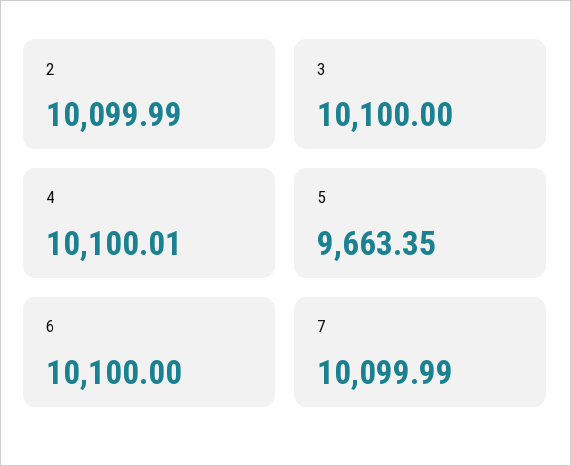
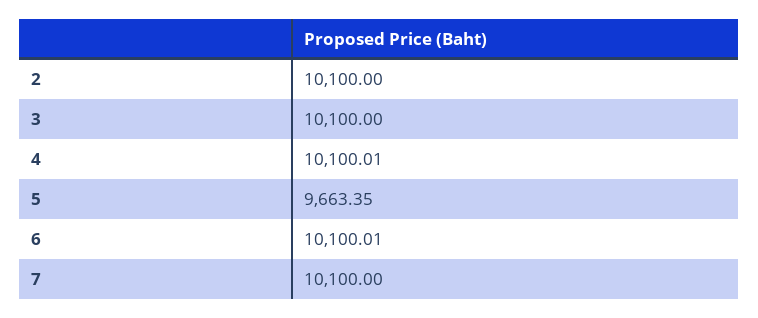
  {
-   "2": 10099.99,
+   "2": 10100,
    "3": 10100,
    "4": 10100.01,
    "5": 9663.35,
-   "6": 10100,
+   "6": 10100.01,
-   "7": 10099.99
+   "7": 10100
  }

